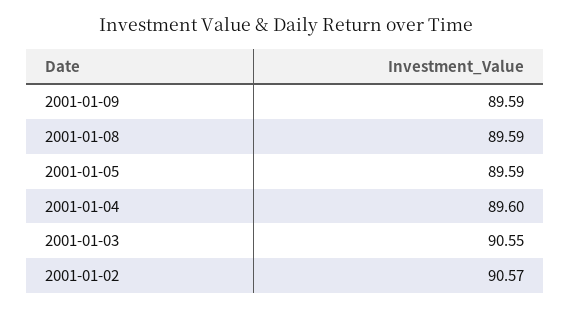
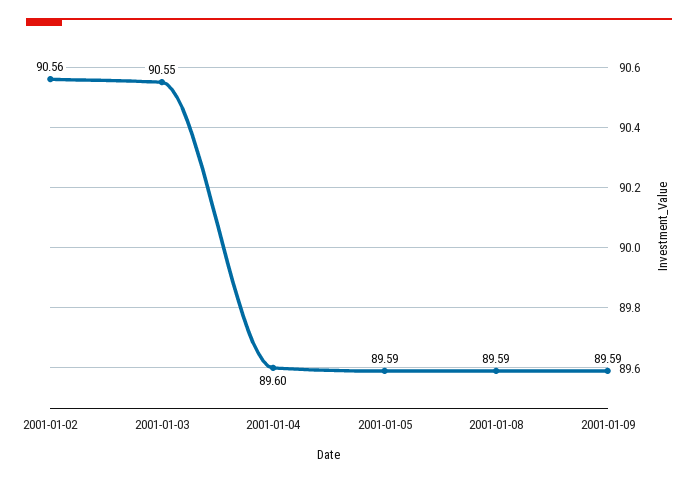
  {
    "2001-01-09": 89.59,
    "2001-01-08": 89.59,
    "2001-01-05": 89.59,
    "2001-01-04": 89.6,
    "2001-01-03": 90.55,
-   "2001-01-02": 90.57
+   "2001-01-02": 90.56
  }

